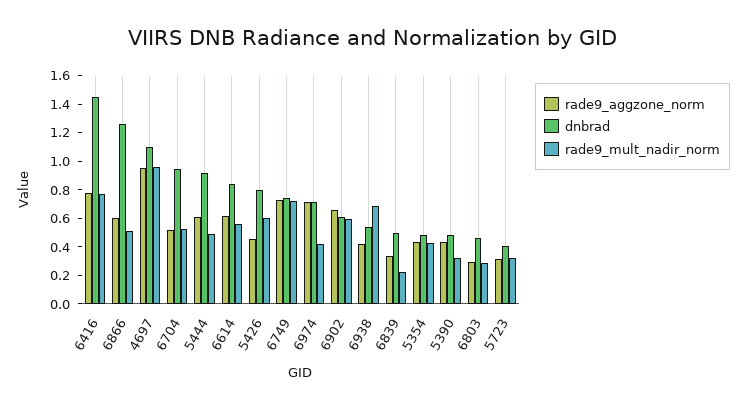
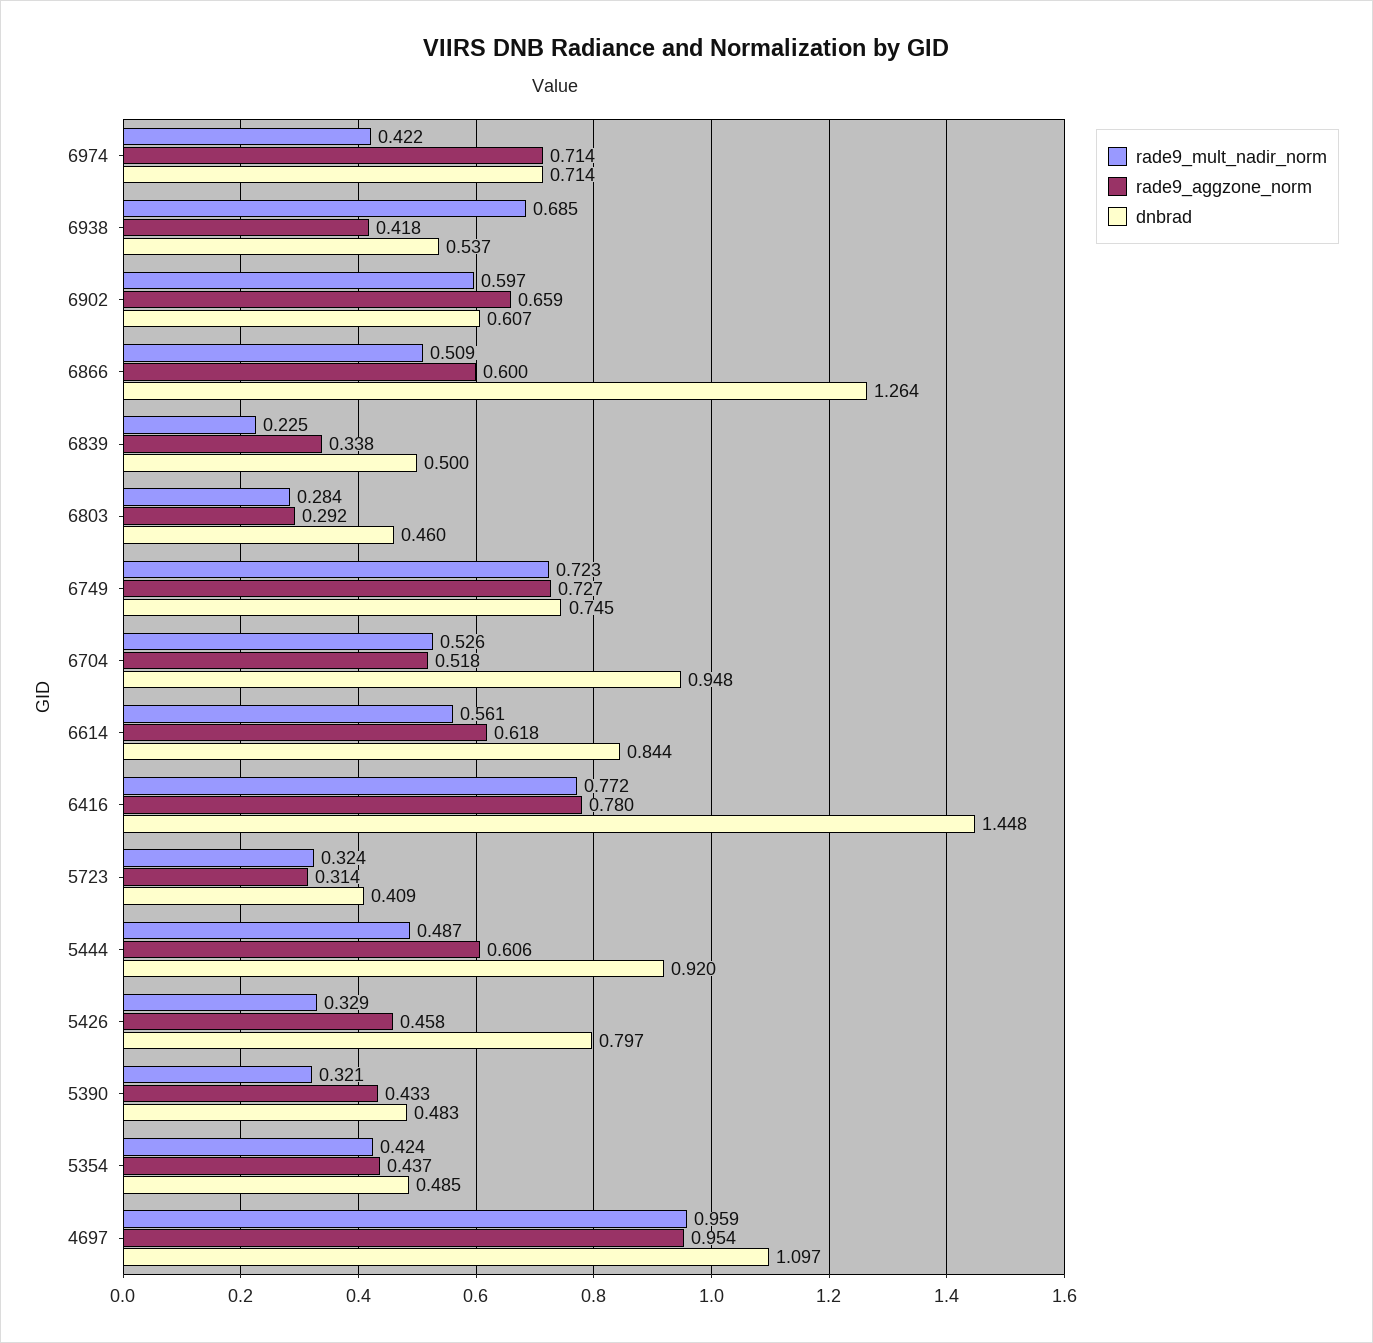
  {
    "rade9_aggzone_norm": {
      "6416": 0.78,
      "6866": 0.6,
      "4697": 0.954,
      "6704": 0.518,
      "5444": 0.606,
      "6614": 0.618,
      "5426": 0.458,
      "6749": 0.727,
      "6974": 0.714,
      "6902": 0.659,
      "6938": 0.418,
      "6839": 0.338,
      "5354": 0.437,
      "5390": 0.433,
      "6803": 0.292,
      "5723": 0.314
    },
    "dnbrad": {
      "6416": 1.448,
      "6866": 1.264,
      "4697": 1.097,
      "6704": 0.948,
      "5444": 0.92,
      "6614": 0.844,
      "5426": 0.797,
      "6749": 0.745,
      "6974": 0.714,
      "6902": 0.607,
      "6938": 0.537,
      "6839": 0.5,
      "5354": 0.485,
      "5390": 0.483,
      "6803": 0.46,
      "5723": 0.409
    },
    "rade9_mult_nadir_norm": {
      "6416": 0.772,
      "6866": 0.509,
      "4697": 0.959,
      "6704": 0.526,
      "5444": 0.487,
      "6614": 0.561,
-     "5426": 0.6,
+     "5426": 0.329,
      "6749": 0.723,
      "6974": 0.422,
      "6902": 0.597,
      "6938": 0.685,
      "6839": 0.225,
      "5354": 0.424,
      "5390": 0.321,
      "6803": 0.284,
      "5723": 0.324
    }
  }

